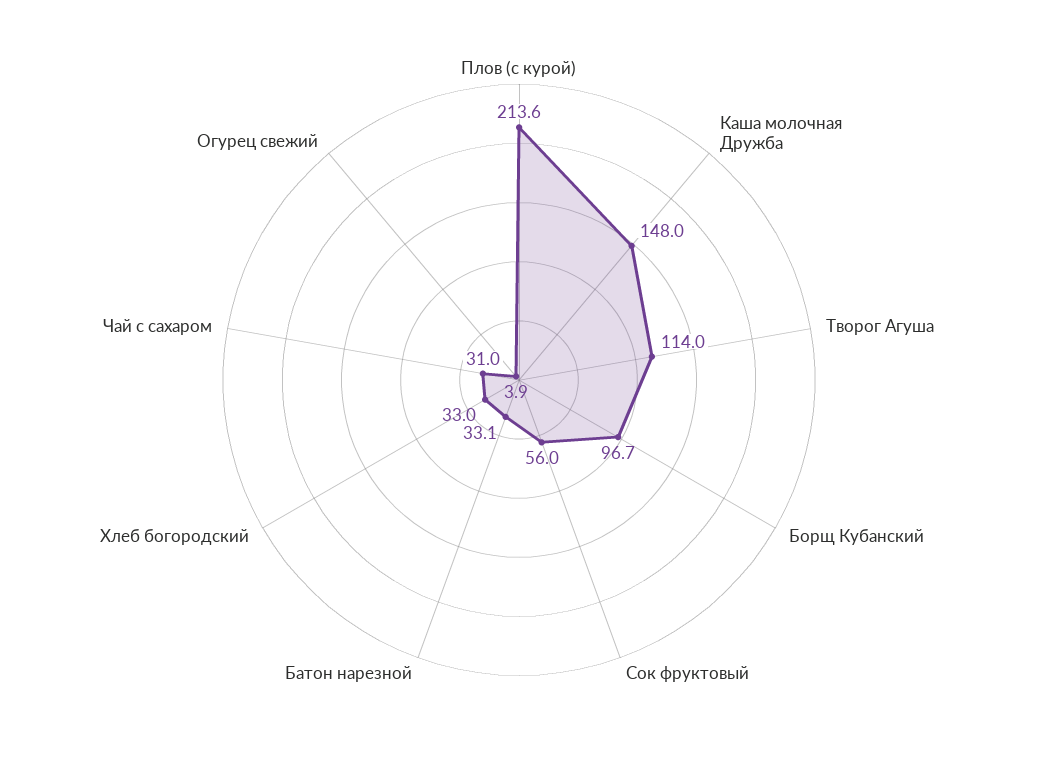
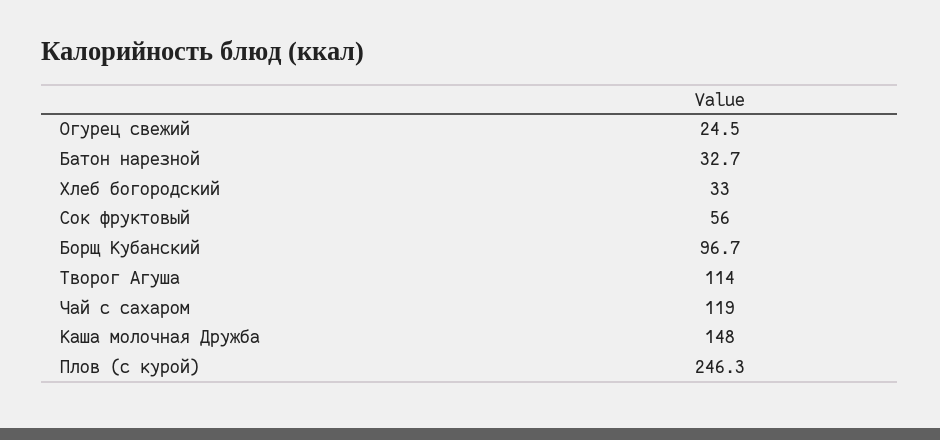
  {
-   "Плов (с курой)": 213.6,
+   "Плов (с курой)": 246.3,
    "Каша молочная Дружба": 148,
    "Творог Агуша": 114,
    "Борщ Кубанский": 96.7,
    "Сок фруктовый": 56,
-   "Батон нарезной": 33.1,
+   "Батон нарезной": 32.7,
    "Хлеб богородский": 33,
-   "Чай с сахаром": 31,
+   "Чай с сахаром": 119,
-   "Огурец свежий": 3.9
+   "Огурец свежий": 24.5
  }

